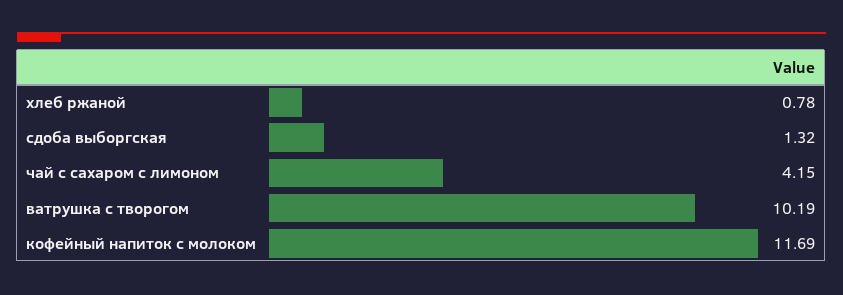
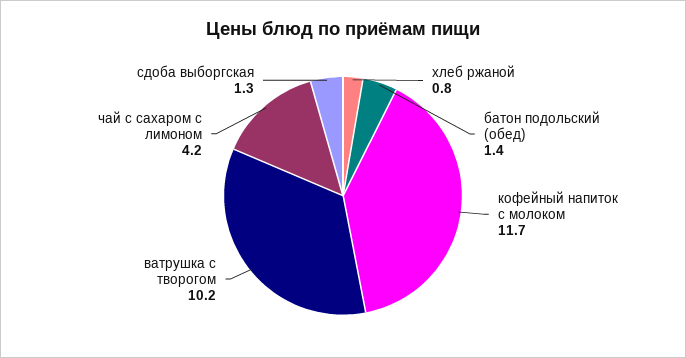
  {
    "хлеб ржаной": 0.78,
    "сдоба выборгская": 1.32,
    "чай с сахаром с лимоном": 4.15,
    "ватрушка с творогом": 10.19,
-   "кофейный напиток с молоком": 11.69
+   "кофейный напиток с молоком": 11.69,
+   "батон подольский (обед)": 1.4
  }

